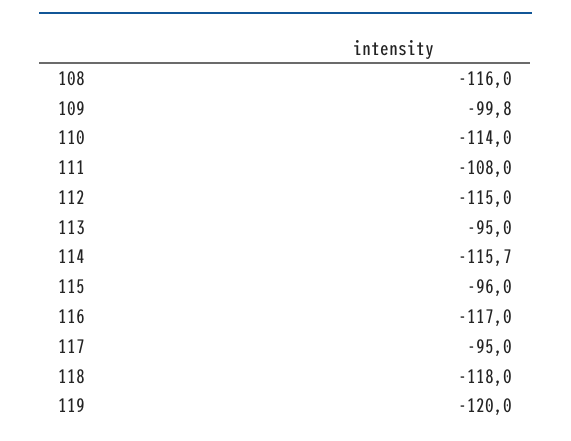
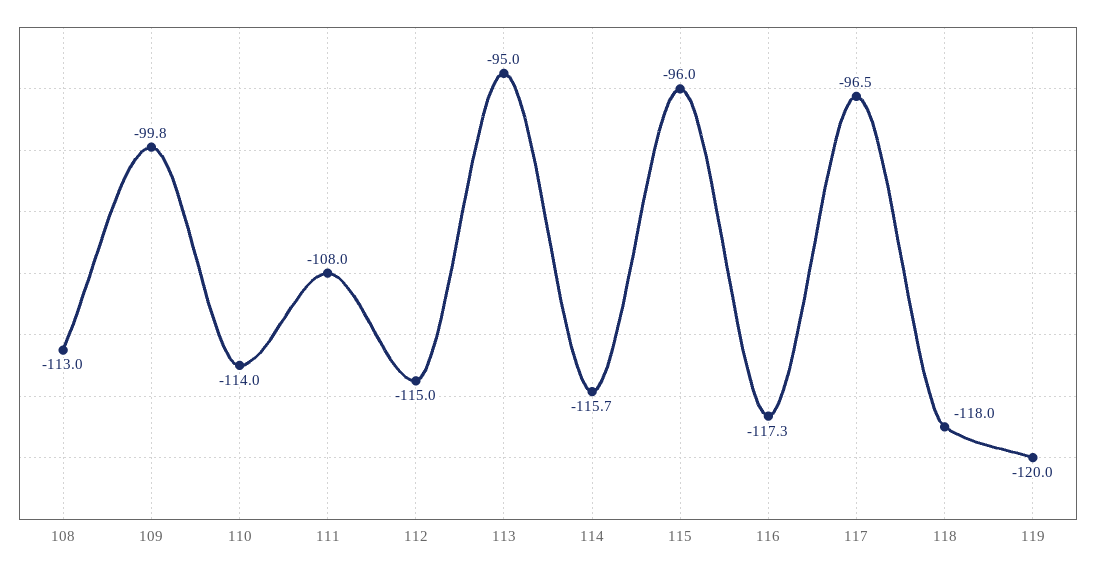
  {
-   "108": -116,
+   "108": -113,
    "109": -99.8,
    "110": -114,
    "111": -108,
    "112": -115,
    "113": -95,
    "114": -115.7,
    "115": -96,
-   "116": -117,
+   "116": -117.3,
-   "117": -95,
+   "117": -96.5,
    "118": -118,
    "119": -120
  }

